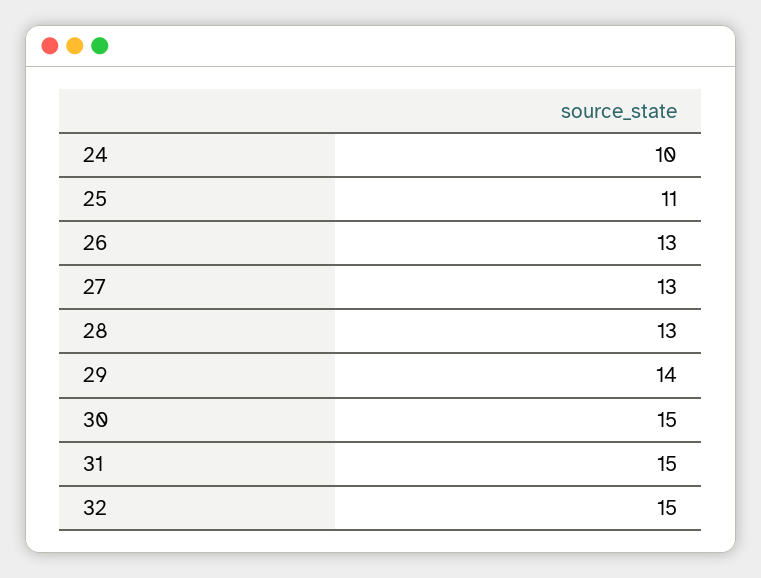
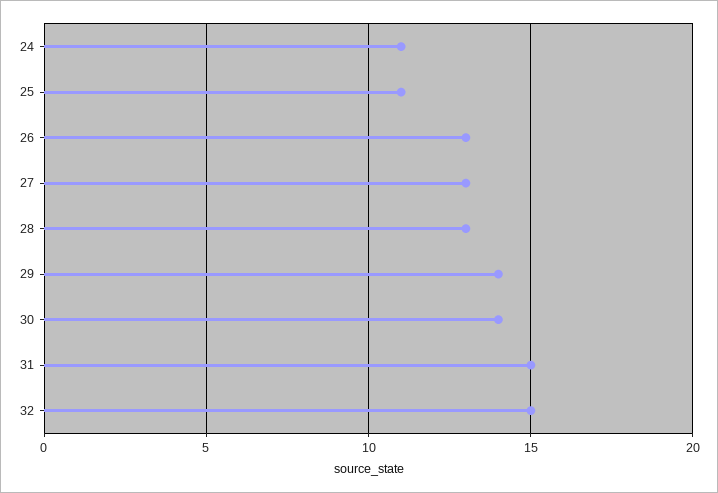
  {
-   "24": 10,
+   "24": 11,
    "25": 11,
    "26": 13,
    "27": 13,
    "28": 13,
    "29": 14,
-   "30": 15,
+   "30": 14,
    "31": 15,
    "32": 15
  }

